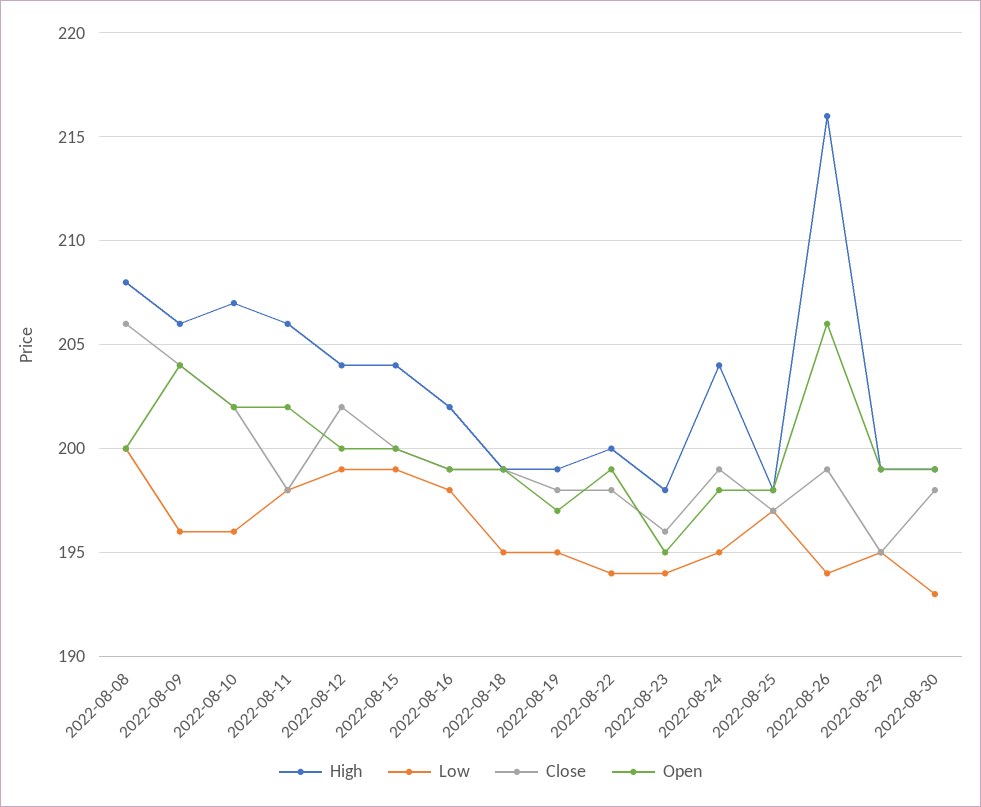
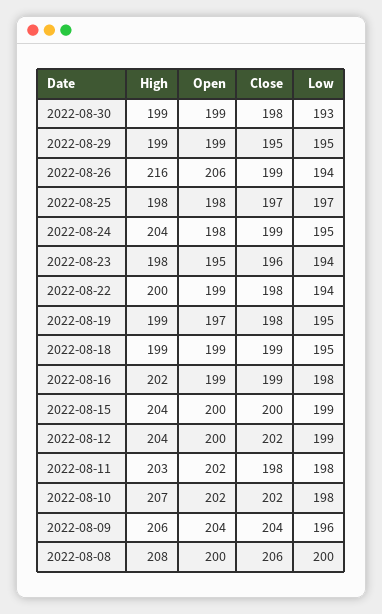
  {
    "High": {
      "2022-08-08": 208,
      "2022-08-09": 206,
      "2022-08-10": 207,
-     "2022-08-11": 206,
+     "2022-08-11": 203,
      "2022-08-12": 204,
      "2022-08-15": 204,
      "2022-08-16": 202,
      "2022-08-18": 199,
      "2022-08-19": 199,
      "2022-08-22": 200,
      "2022-08-23": 198,
      "2022-08-24": 204,
      "2022-08-25": 198,
      "2022-08-26": 216,
      "2022-08-29": 199,
      "2022-08-30": 199
    },
    "Low": {
      "2022-08-08": 200,
      "2022-08-09": 196,
-     "2022-08-10": 196,
+     "2022-08-10": 198,
      "2022-08-11": 198,
      "2022-08-12": 199,
      "2022-08-15": 199,
      "2022-08-16": 198,
      "2022-08-18": 195,
      "2022-08-19": 195,
      "2022-08-22": 194,
      "2022-08-23": 194,
      "2022-08-24": 195,
      "2022-08-25": 197,
      "2022-08-26": 194,
      "2022-08-29": 195,
      "2022-08-30": 193
    },
    "Close": {
      "2022-08-08": 206,
      "2022-08-09": 204,
      "2022-08-10": 202,
      "2022-08-11": 198,
      "2022-08-12": 202,
      "2022-08-15": 200,
      "2022-08-16": 199,
      "2022-08-18": 199,
      "2022-08-19": 198,
      "2022-08-22": 198,
      "2022-08-23": 196,
      "2022-08-24": 199,
      "2022-08-25": 197,
      "2022-08-26": 199,
      "2022-08-29": 195,
      "2022-08-30": 198
    },
    "Open": {
      "2022-08-08": 200,
      "2022-08-09": 204,
      "2022-08-10": 202,
      "2022-08-11": 202,
      "2022-08-12": 200,
      "2022-08-15": 200,
      "2022-08-16": 199,
      "2022-08-18": 199,
      "2022-08-19": 197,
      "2022-08-22": 199,
      "2022-08-23": 195,
      "2022-08-24": 198,
      "2022-08-25": 198,
      "2022-08-26": 206,
      "2022-08-29": 199,
      "2022-08-30": 199
    }
  }

